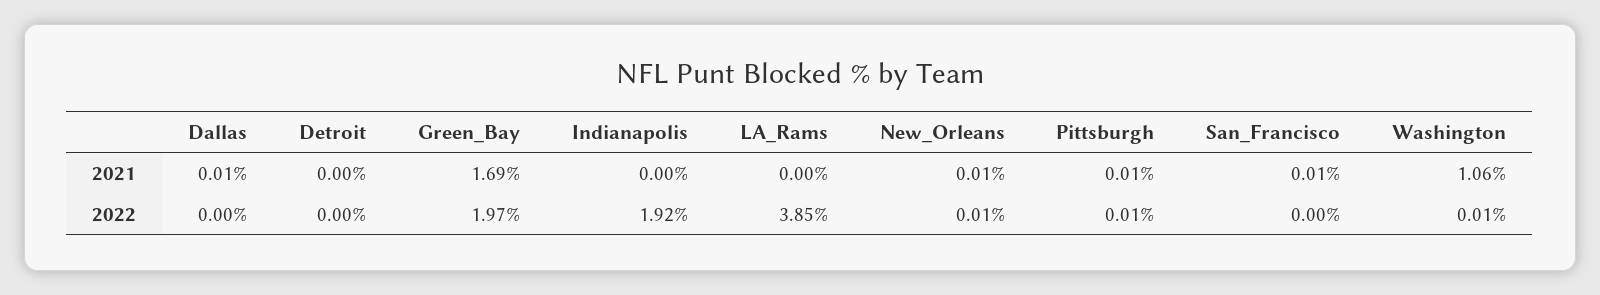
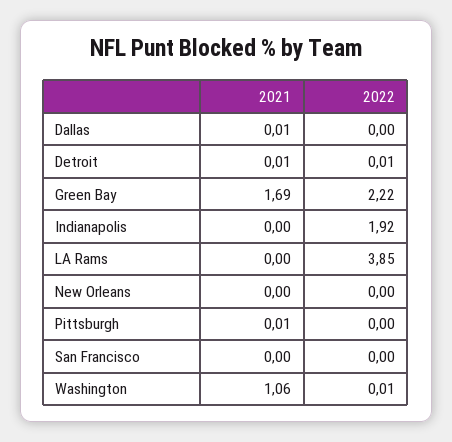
  {
    "Dallas": {
      "2021": 0.01,
      "2022": 0
    },
    "Detroit": {
-     "2021": 0,
+     "2021": 0.01,
-     "2022": 0
+     "2022": 0.01
    },
    "Green_Bay": {
      "2021": 1.69,
-     "2022": 1.97
+     "2022": 2.22
    },
    "Indianapolis": {
      "2021": 0,
      "2022": 1.92
    },
    "LA_Rams": {
      "2021": 0,
      "2022": 3.85
    },
    "New_Orleans": {
-     "2021": 0.01,
+     "2021": 0,
-     "2022": 0.01
+     "2022": 0
    },
    "Pittsburgh": {
      "2021": 0.01,
-     "2022": 0.01
+     "2022": 0
    },
    "San_Francisco": {
-     "2021": 0.01,
+     "2021": 0,
      "2022": 0
    },
    "Washington": {
      "2021": 1.06,
      "2022": 0.01
    }
  }

